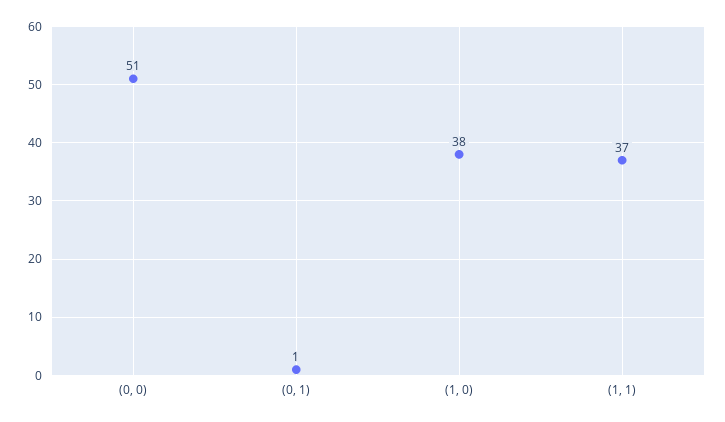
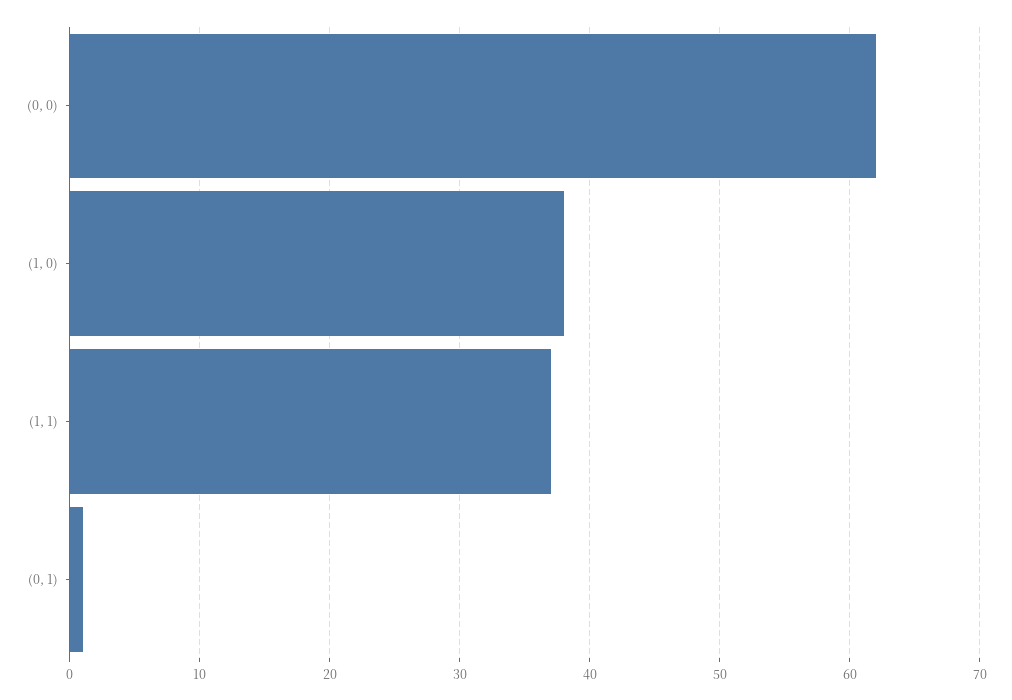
  {
-   "(0, 0)": 51,
+   "(0, 0)": 62,
    "(0, 1)": 1,
    "(1, 0)": 38,
    "(1, 1)": 37
  }

